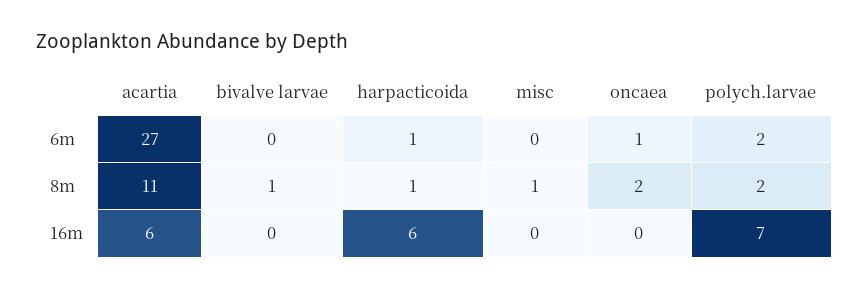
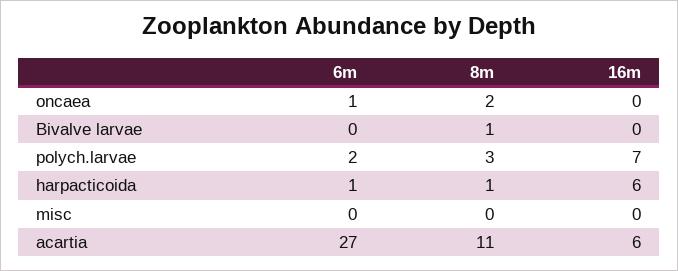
  {
    "acartia": {
      "6m": 27,
      "8m": 11,
      "16m": 6
    },
    "bivalve larvae": {
      "6m": 0,
      "8m": 1,
      "16m": 0
    },
    "harpacticoida": {
      "6m": 1,
      "8m": 1,
      "16m": 6
    },
    "misc": {
      "6m": 0,
-     "8m": 1,
+     "8m": 0,
      "16m": 0
    },
    "oncaea": {
      "6m": 1,
      "8m": 2,
      "16m": 0
    },
    "polych.larvae": {
      "6m": 2,
-     "8m": 2,
+     "8m": 3,
      "16m": 7
    }
  }

